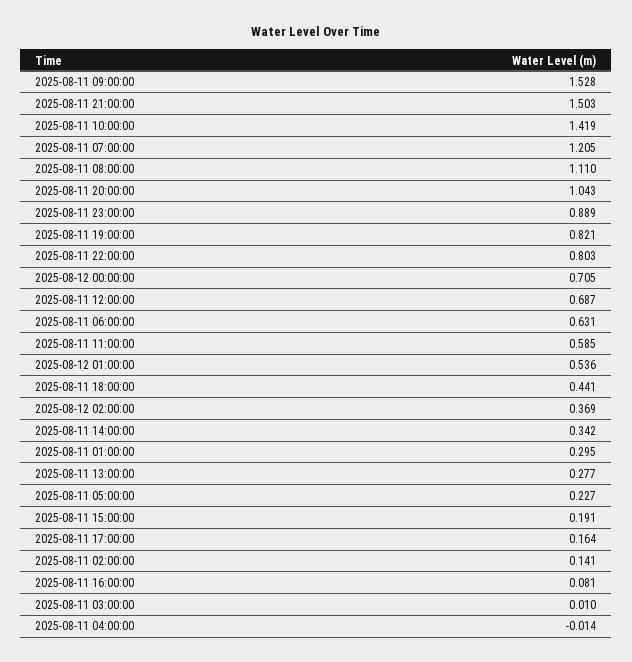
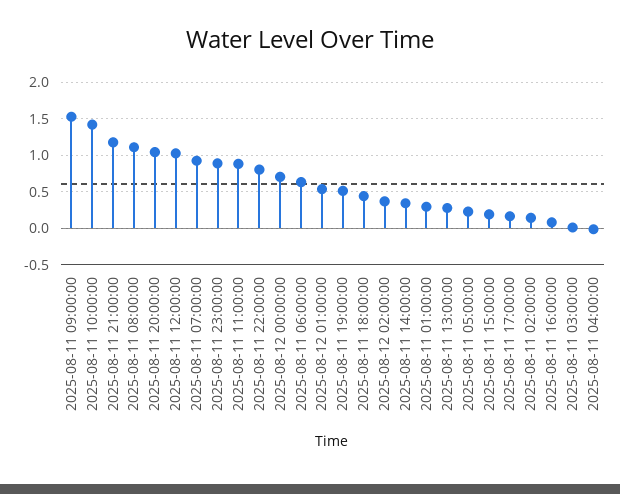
  {
    "2025-08-11 09:00:00": 1.528,
-   "2025-08-11 21:00:00": 1.503,
+   "2025-08-11 21:00:00": 1.2,
    "2025-08-11 10:00:00": 1.419,
-   "2025-08-11 07:00:00": 1.205,
+   "2025-08-11 07:00:00": 0.9,
    "2025-08-11 08:00:00": 1.11,
    "2025-08-11 20:00:00": 1.043,
    "2025-08-11 23:00:00": 0.889,
-   "2025-08-11 19:00:00": 0.821,
+   "2025-08-11 19:00:00": 0.5,
    "2025-08-11 22:00:00": 0.803,
    "2025-08-12 00:00:00": 0.705,
-   "2025-08-11 12:00:00": 0.687,
+   "2025-08-11 12:00:00": 1,
    "2025-08-11 06:00:00": 0.631,
-   "2025-08-11 11:00:00": 0.585,
+   "2025-08-11 11:00:00": 0.9,
    "2025-08-12 01:00:00": 0.536,
    "2025-08-11 18:00:00": 0.441,
    "2025-08-12 02:00:00": 0.369,
    "2025-08-11 14:00:00": 0.342,
    "2025-08-11 01:00:00": 0.295,
    "2025-08-11 13:00:00": 0.277,
    "2025-08-11 05:00:00": 0.227,
    "2025-08-11 15:00:00": 0.191,
    "2025-08-11 17:00:00": 0.164,
    "2025-08-11 02:00:00": 0.141,
    "2025-08-11 16:00:00": 0.081,
    "2025-08-11 03:00:00": 0.01,
    "2025-08-11 04:00:00": -0.014
  }

